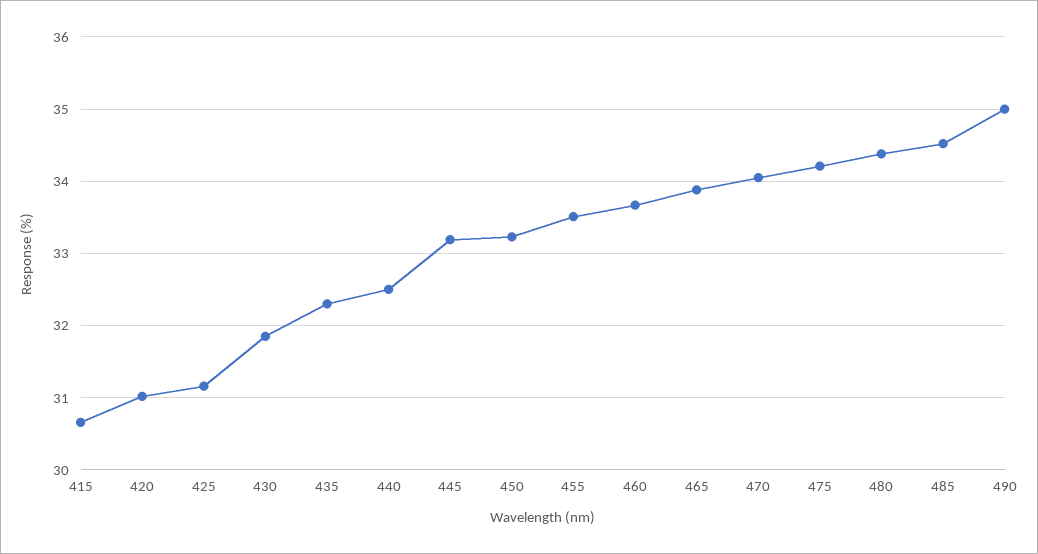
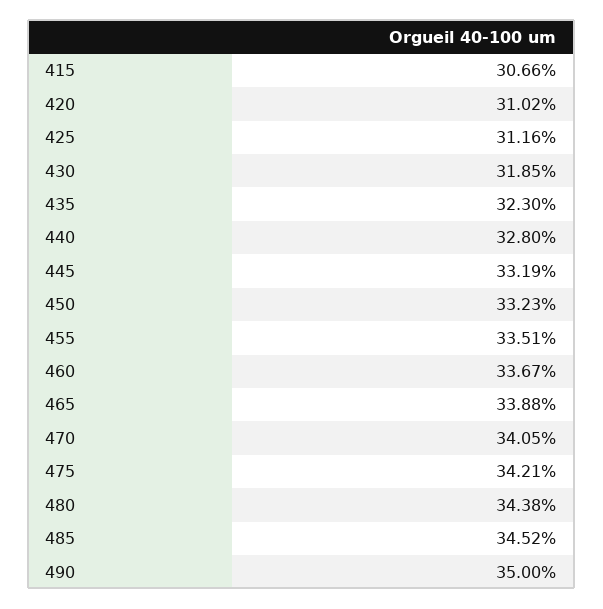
  {
    "415": 30.66,
    "420": 31.02,
    "425": 31.16,
    "430": 31.85,
    "435": 32.3,
-   "440": 32.5,
+   "440": 32.8,
    "445": 33.19,
    "450": 33.23,
    "455": 33.51,
    "460": 33.67,
    "465": 33.88,
    "470": 34.05,
    "475": 34.21,
    "480": 34.38,
    "485": 34.52,
    "490": 35
  }

